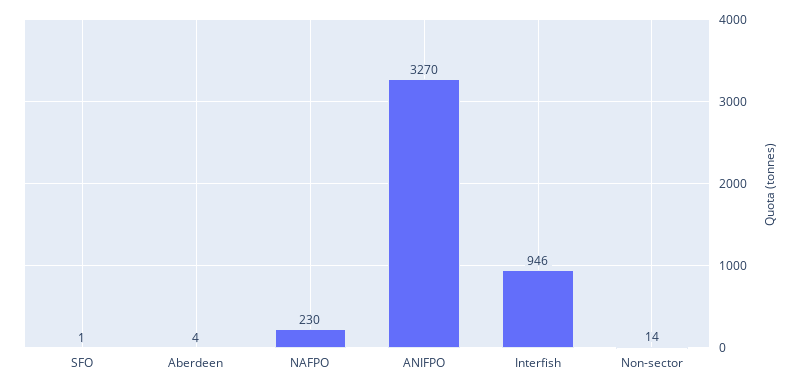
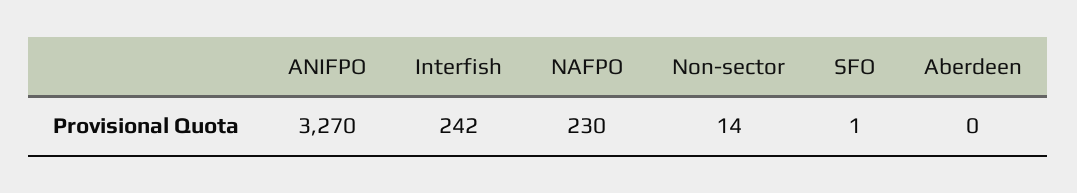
  {
    "SFO": 1,
-   "Aberdeen": 4,
+   "Aberdeen": 0,
    "NAFPO": 230,
    "ANIFPO": 3270,
-   "Interfish": 946,
+   "Interfish": 242,
    "Non-sector": 14
  }

